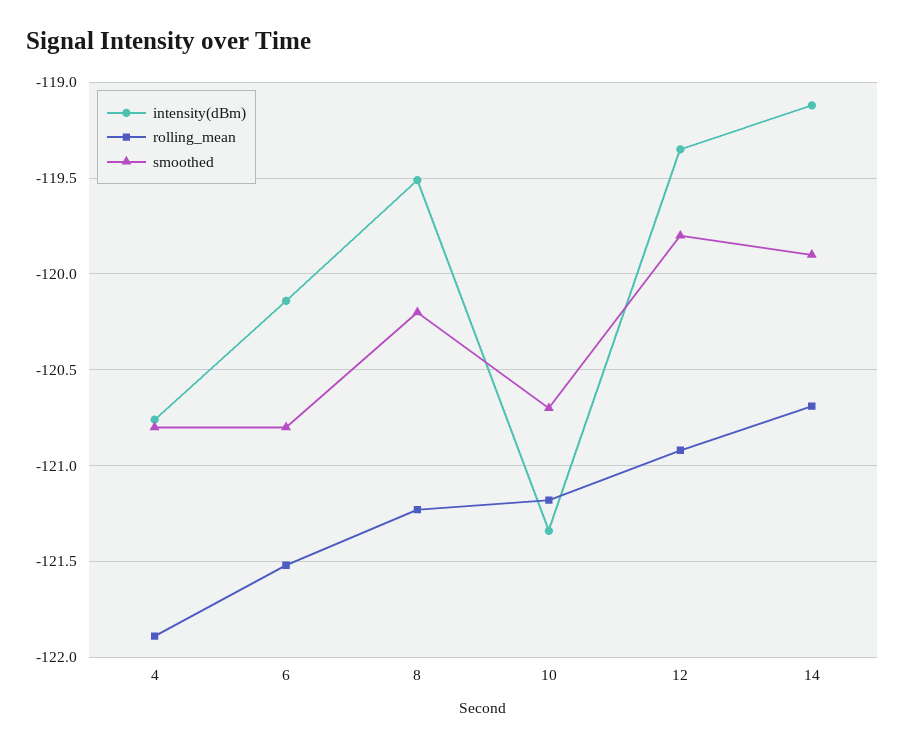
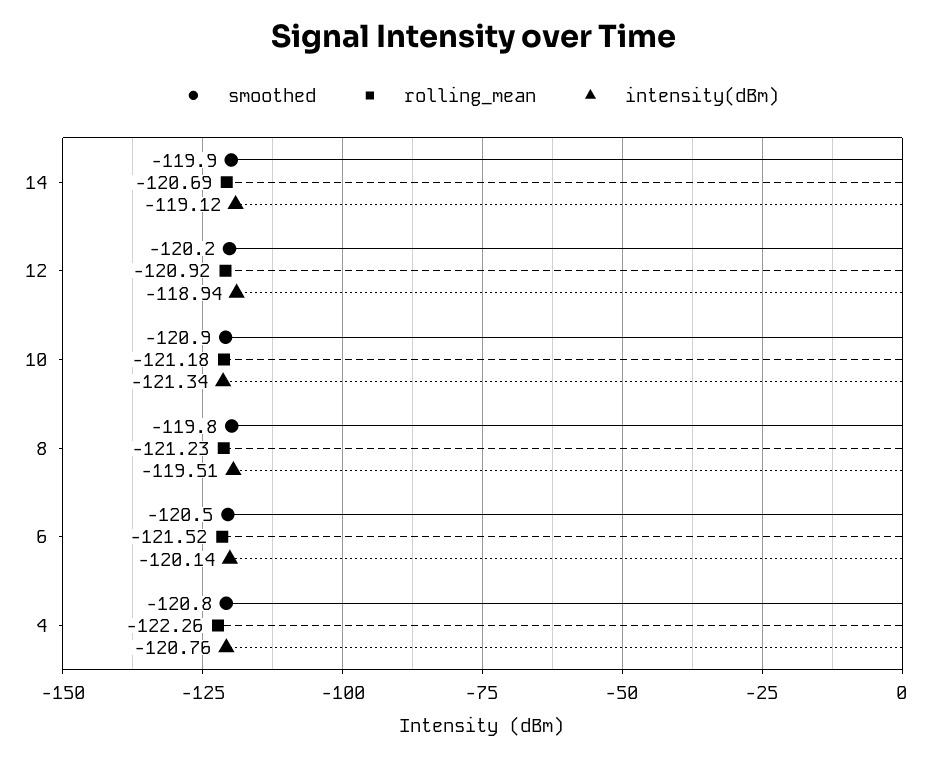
  {
    "intensity(dBm)": {
      "4": -120.76,
      "6": -120.14,
      "8": -119.51,
      "10": -121.34,
-     "12": -119.35,
+     "12": -118.94,
      "14": -119.12
    },
    "rolling_mean": {
-     "4": -121.9,
+     "4": -122.26,
      "6": -121.52,
      "8": -121.23,
      "10": -121.18,
      "12": -120.92,
      "14": -120.69
    },
    "smoothed": {
      "4": -120.8,
-     "6": -120.8,
+     "6": -120.5,
-     "8": -120.2,
+     "8": -119.8,
-     "10": -120.7,
+     "10": -120.9,
-     "12": -119.8,
+     "12": -120.2,
      "14": -119.9
    }
  }

